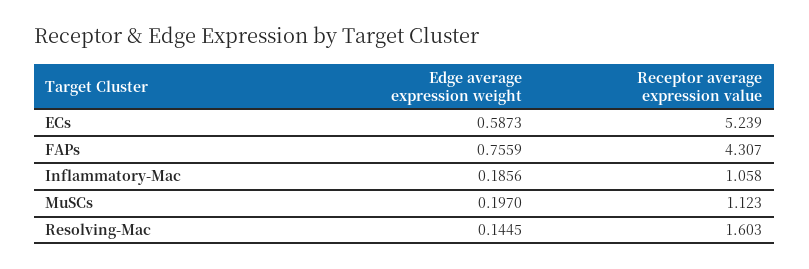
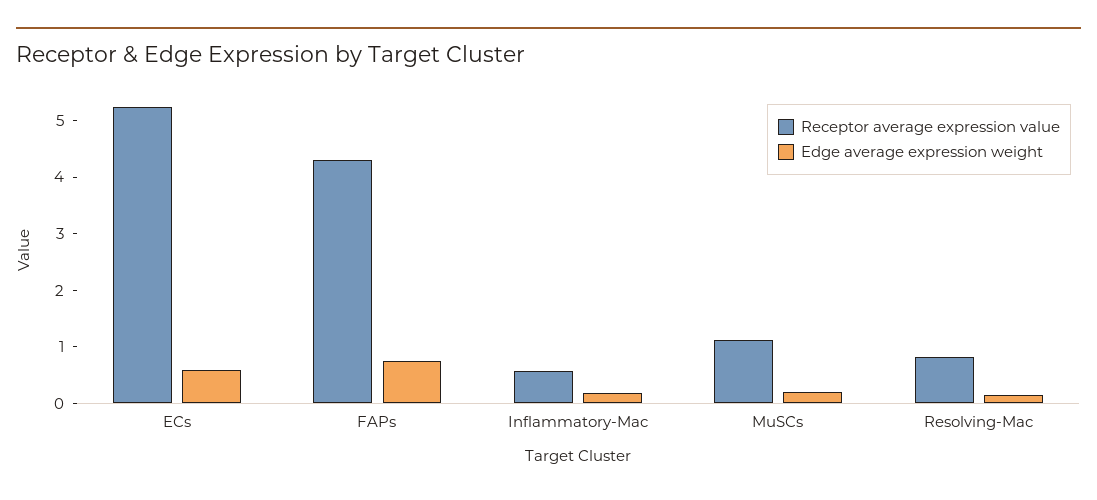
  {
    "Edge average expression weight": {
      "ECs": 0.5873,
      "FAPs": 0.7559,
      "Inflammatory-Mac": 0.1856,
      "MuSCs": 0.197,
      "Resolving-Mac": 0.1445
    },
    "Receptor average expression value": {
      "ECs": 5.239,
      "FAPs": 4.307,
-     "Inflammatory-Mac": 1.058,
+     "Inflammatory-Mac": 0.6,
      "MuSCs": 1.123,
-     "Resolving-Mac": 1.603
+     "Resolving-Mac": 0.8
    }
  }

